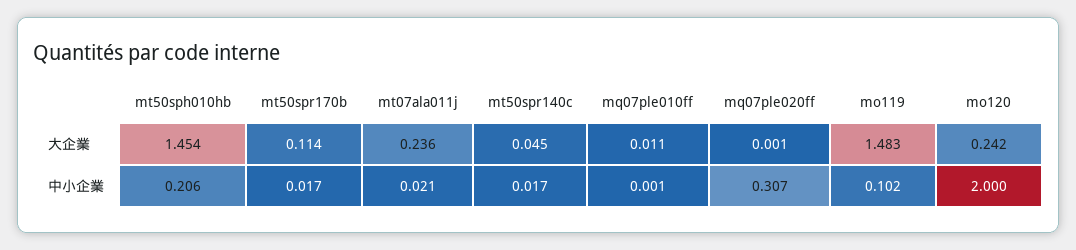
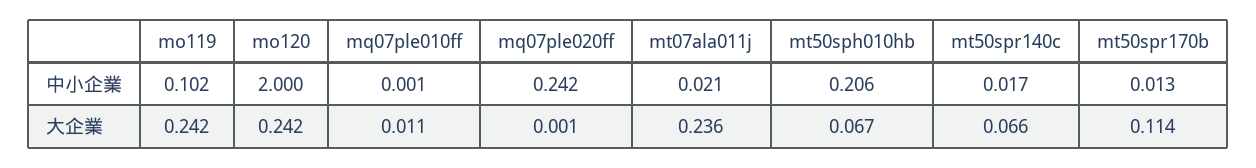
  {
    "mt50sph010hb": {
-     "大企業": 1.454,
+     "大企業": 0.067,
      "中小企業": 0.206
    },
    "mt50spr170b": {
      "大企業": 0.114,
-     "中小企業": 0.017
+     "中小企業": 0.013
    },
    "mt07ala011j": {
      "大企業": 0.236,
      "中小企業": 0.021
    },
    "mt50spr140c": {
-     "大企業": 0.045,
+     "大企業": 0.066,
      "中小企業": 0.017
    },
    "mq07ple010ff": {
      "大企業": 0.011,
      "中小企業": 0.001
    },
    "mq07ple020ff": {
      "大企業": 0.001,
-     "中小企業": 0.307
+     "中小企業": 0.242
    },
    "mo119": {
-     "大企業": 1.483,
+     "大企業": 0.242,
      "中小企業": 0.102
    },
    "mo120": {
      "大企業": 0.242,
      "中小企業": 2
    }
  }

